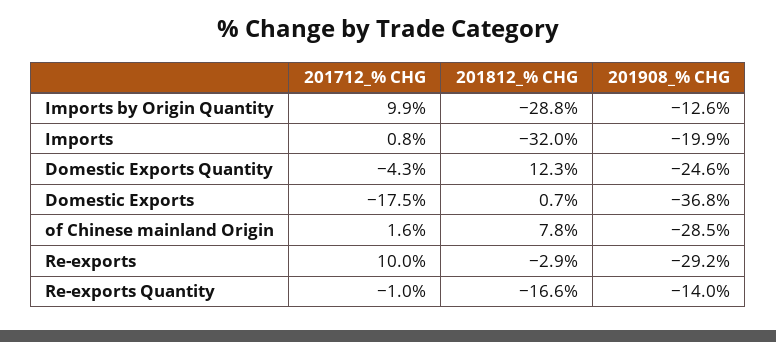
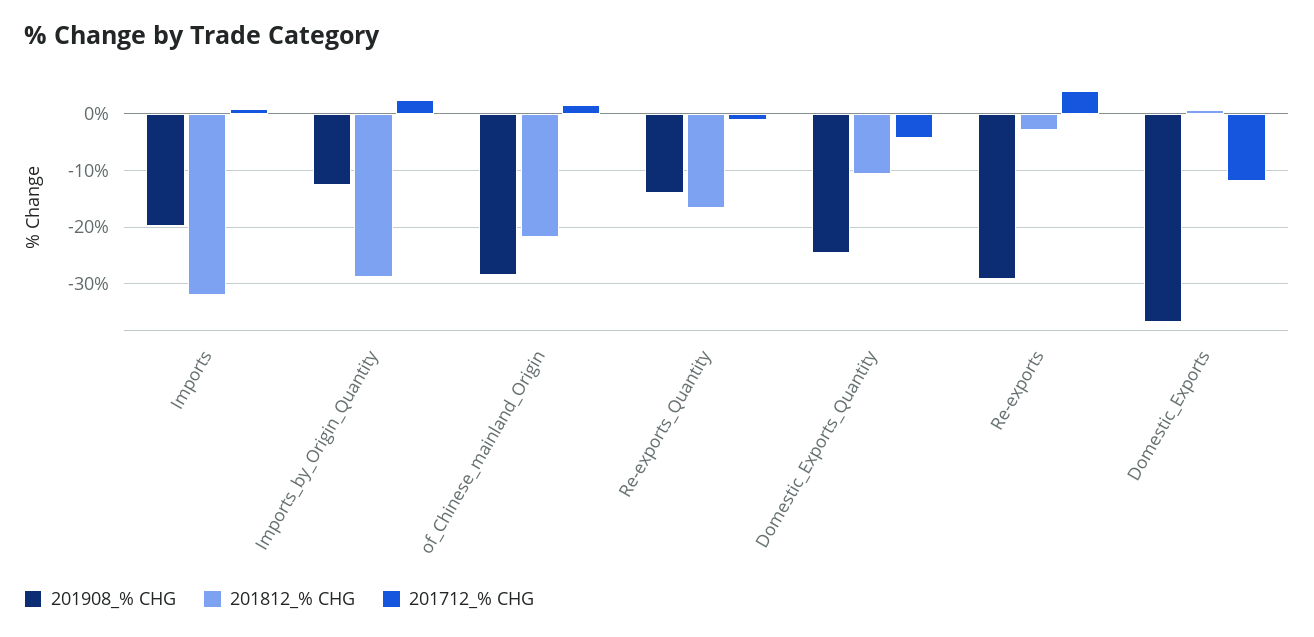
  {
    "201712_% CHG": {
-     "Imports by Origin Quantity": 9.9,
+     "Imports by Origin Quantity": 2,
      "Imports": 0.8,
      "Domestic Exports Quantity": -4.3,
-     "Domestic Exports": -17.5,
+     "Domestic Exports": -12,
      "of Chinese mainland Origin": 1.6,
-     "Re-exports": 10,
+     "Re-exports": 4,
      "Re-exports Quantity": -1
    },
    "201812_% CHG": {
      "Imports by Origin Quantity": -28.8,
      "Imports": -32,
-     "Domestic Exports Quantity": 12.3,
+     "Domestic Exports Quantity": -10,
      "Domestic Exports": 0.7,
-     "of Chinese mainland Origin": 7.8,
+     "of Chinese mainland Origin": -22,
      "Re-exports": -2.9,
      "Re-exports Quantity": -16.6
    },
    "201908_% CHG": {
      "Imports by Origin Quantity": -12.6,
      "Imports": -19.9,
      "Domestic Exports Quantity": -24.6,
      "Domestic Exports": -36.8,
      "of Chinese mainland Origin": -28.5,
      "Re-exports": -29.2,
      "Re-exports Quantity": -14
    }
  }

